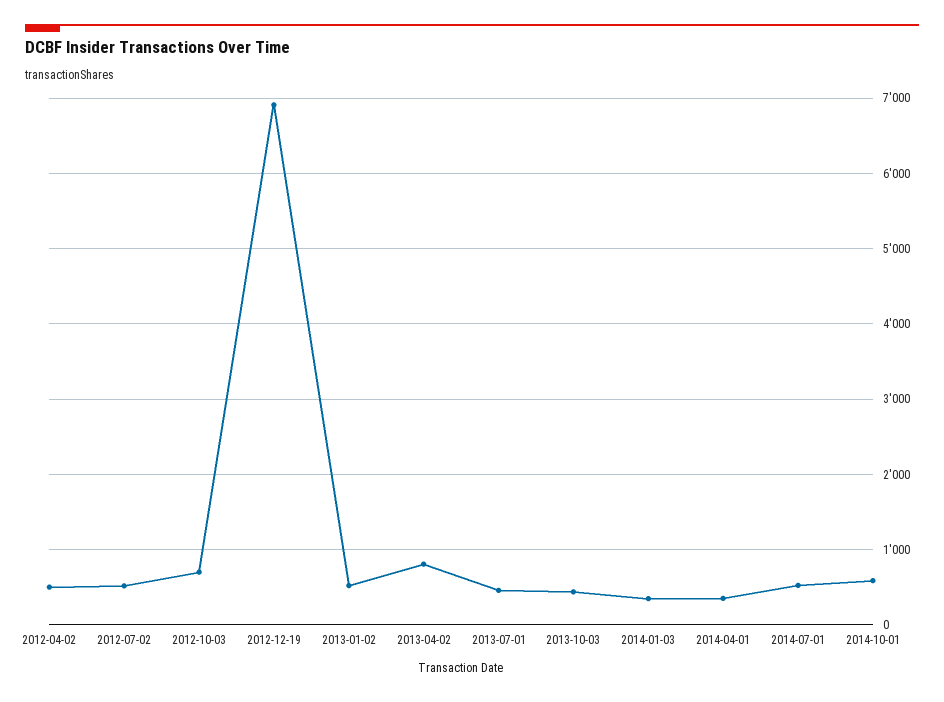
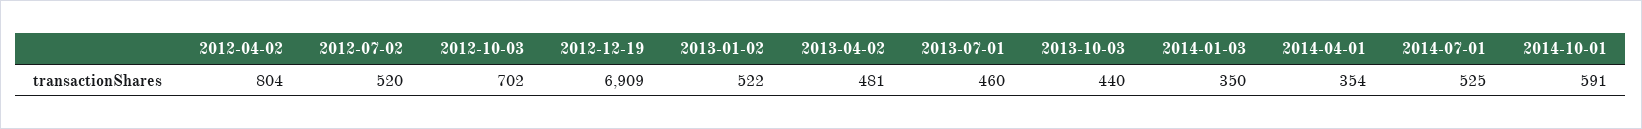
  {
-   "2012-04-02": 500,
+   "2012-04-02": 804,
    "2012-07-02": 520,
    "2012-10-03": 702,
    "2012-12-19": 6909,
    "2013-01-02": 522,
-   "2013-04-02": 800,
+   "2013-04-02": 481,
    "2013-07-01": 460,
    "2013-10-03": 440,
    "2014-01-03": 350,
    "2014-04-01": 354,
    "2014-07-01": 525,
    "2014-10-01": 591
  }

